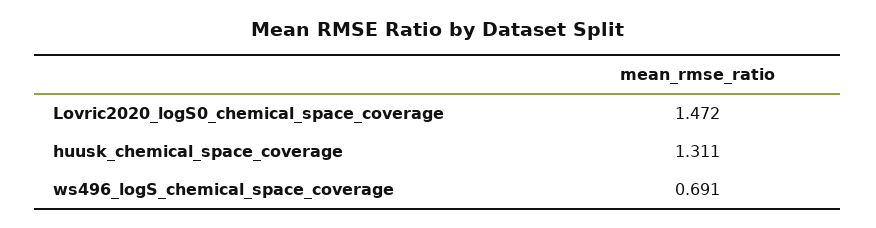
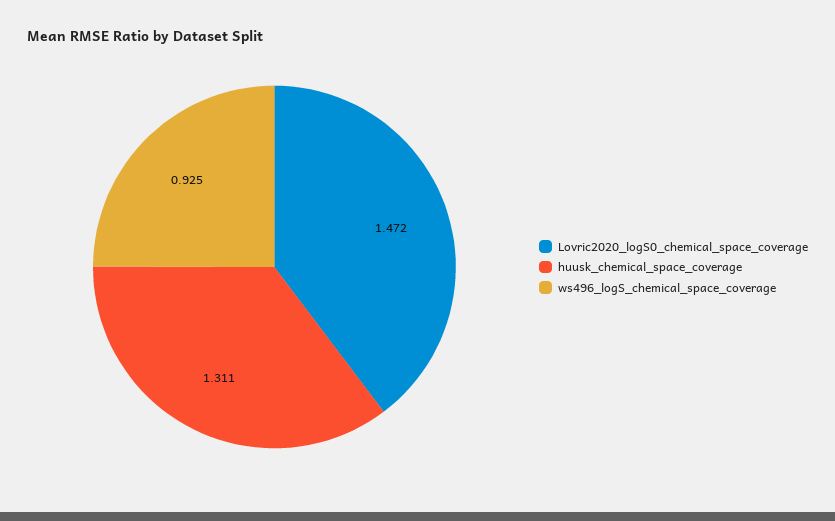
  {
    "Lovric2020_logS0_chemical_space_coverage": 1.472,
    "huusk_chemical_space_coverage": 1.311,
-   "ws496_logS_chemical_space_coverage": 0.691
+   "ws496_logS_chemical_space_coverage": 0.925
  }

